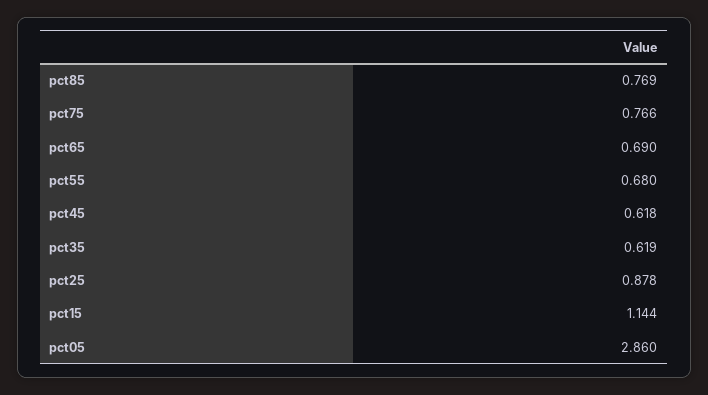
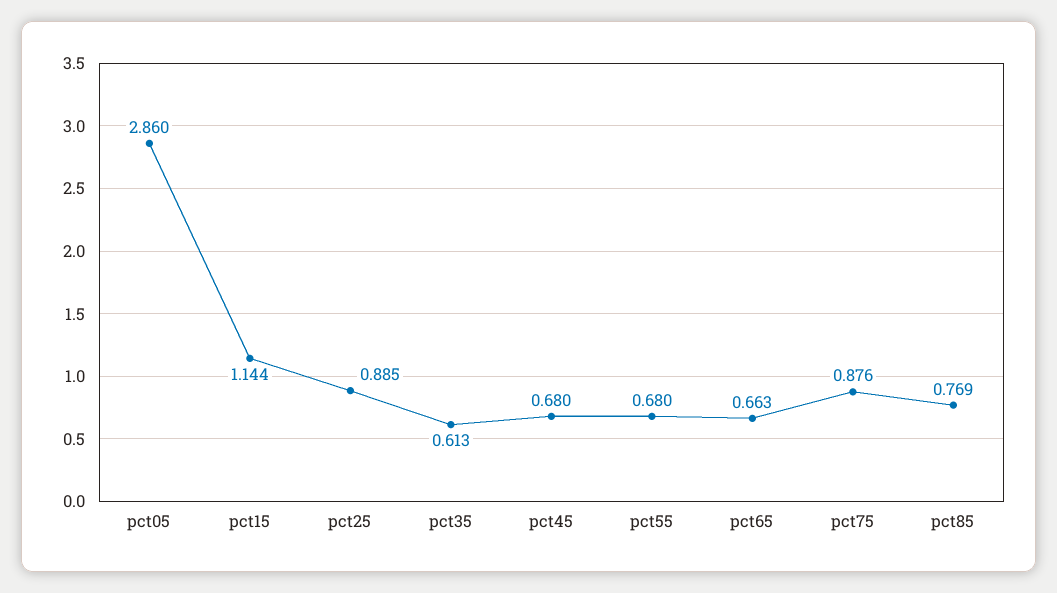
  {
    "pct85": 0.769,
-   "pct75": 0.766,
+   "pct75": 0.876,
-   "pct65": 0.69,
+   "pct65": 0.663,
    "pct55": 0.68,
-   "pct45": 0.618,
+   "pct45": 0.68,
-   "pct35": 0.619,
+   "pct35": 0.613,
-   "pct25": 0.878,
+   "pct25": 0.885,
    "pct15": 1.144,
    "pct05": 2.86
  }

